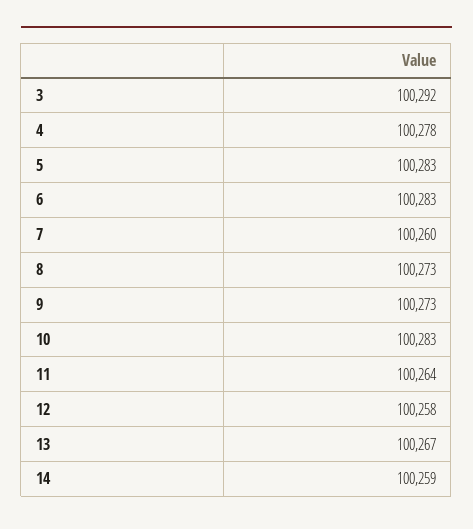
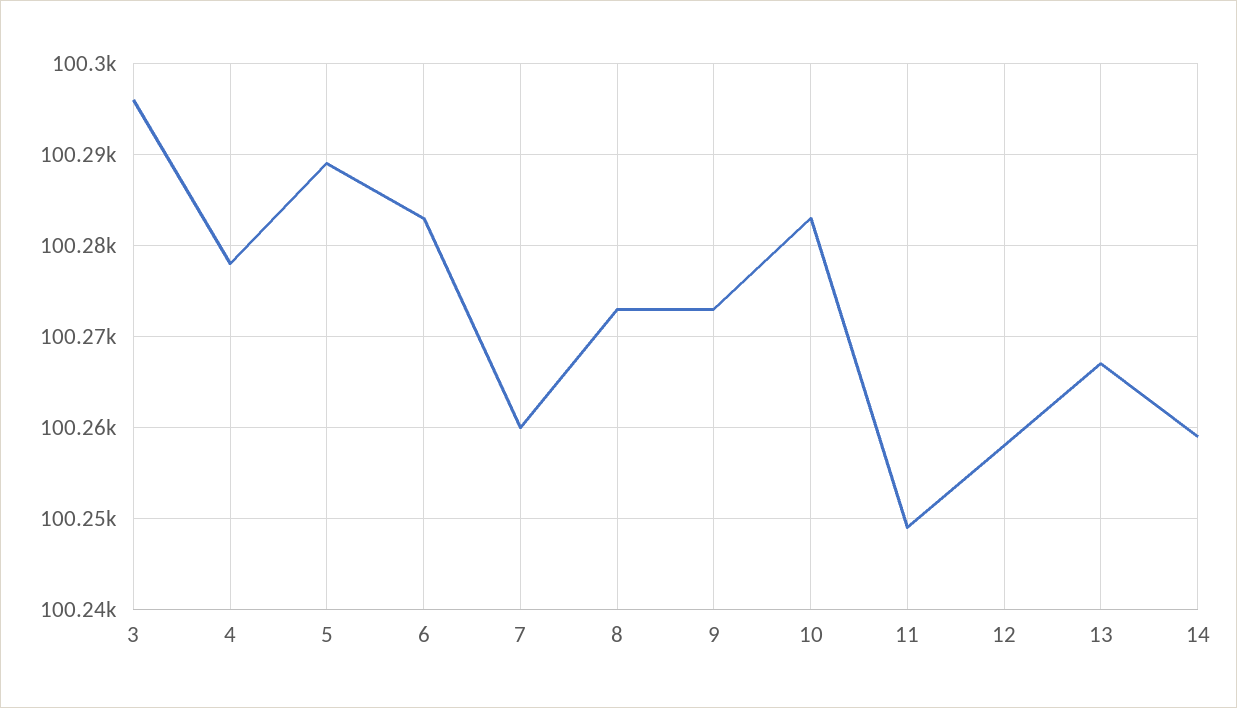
  {
-   "3": 100292,
+   "3": 100296,
    "4": 100278,
-   "5": 100283,
+   "5": 100289,
    "6": 100283,
    "7": 100260,
    "8": 100273,
    "9": 100273,
    "10": 100283,
-   "11": 100264,
+   "11": 100249,
    "12": 100258,
    "13": 100267,
    "14": 100259
  }

